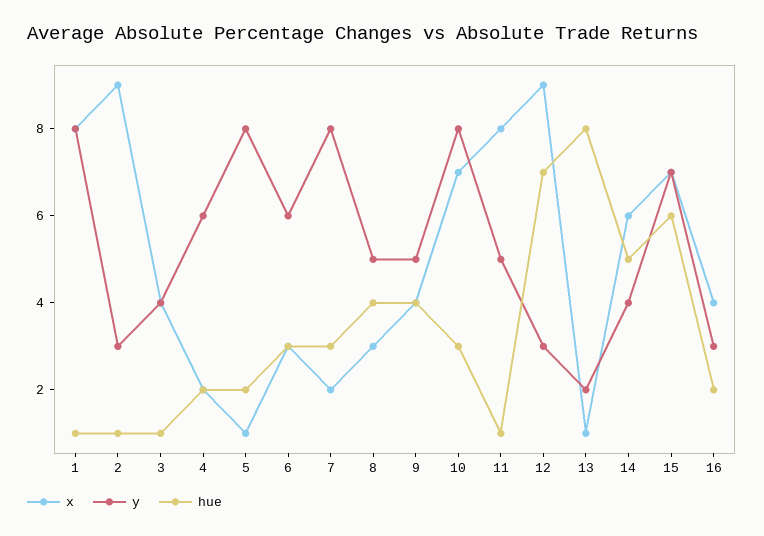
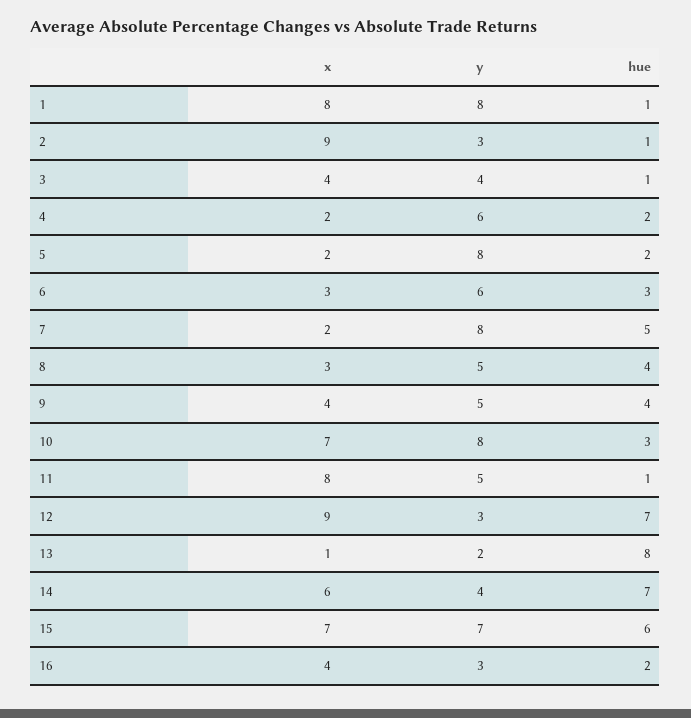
  {
    "x": {
      "1": 8,
      "2": 9,
      "3": 4,
      "4": 2,
-     "5": 1,
+     "5": 2,
      "6": 3,
      "7": 2,
      "8": 3,
      "9": 4,
      "10": 7,
      "11": 8,
      "12": 9,
      "13": 1,
      "14": 6,
      "15": 7,
      "16": 4
    },
    "y": {
      "1": 8,
      "2": 3,
      "3": 4,
      "4": 6,
      "5": 8,
      "6": 6,
      "7": 8,
      "8": 5,
      "9": 5,
      "10": 8,
      "11": 5,
      "12": 3,
      "13": 2,
      "14": 4,
      "15": 7,
      "16": 3
    },
    "hue": {
      "1": 1,
      "2": 1,
      "3": 1,
      "4": 2,
      "5": 2,
      "6": 3,
-     "7": 3,
+     "7": 5,
      "8": 4,
      "9": 4,
      "10": 3,
      "11": 1,
      "12": 7,
      "13": 8,
-     "14": 5,
+     "14": 7,
      "15": 6,
      "16": 2
    }
  }

